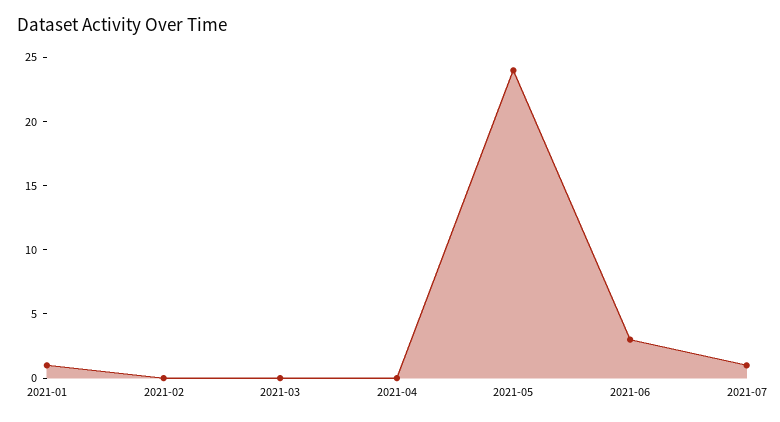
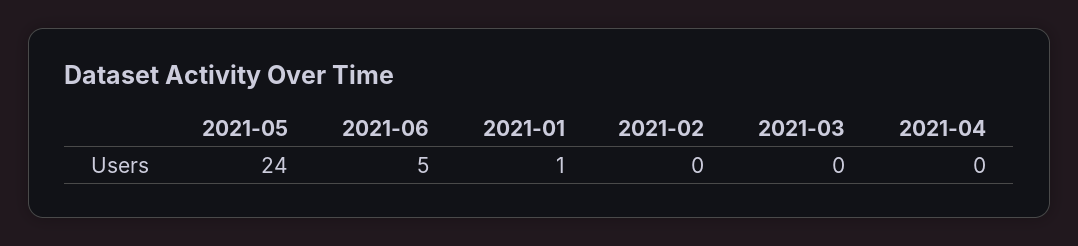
  {
    "2021-01": 1,
    "2021-02": 0,
    "2021-03": 0,
    "2021-04": 0,
    "2021-05": 24,
-   "2021-06": 3,
+   "2021-06": 5
-   "2021-07": 1
  }

